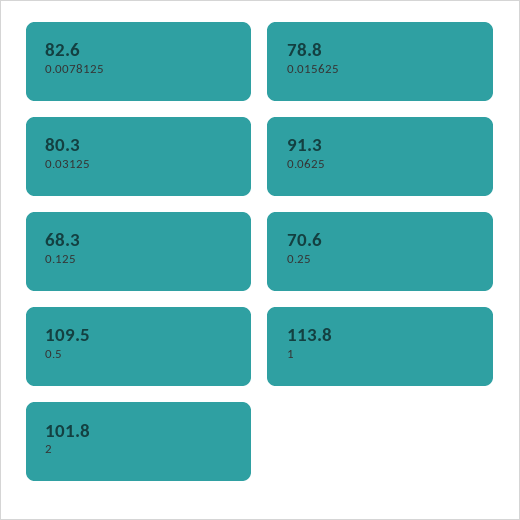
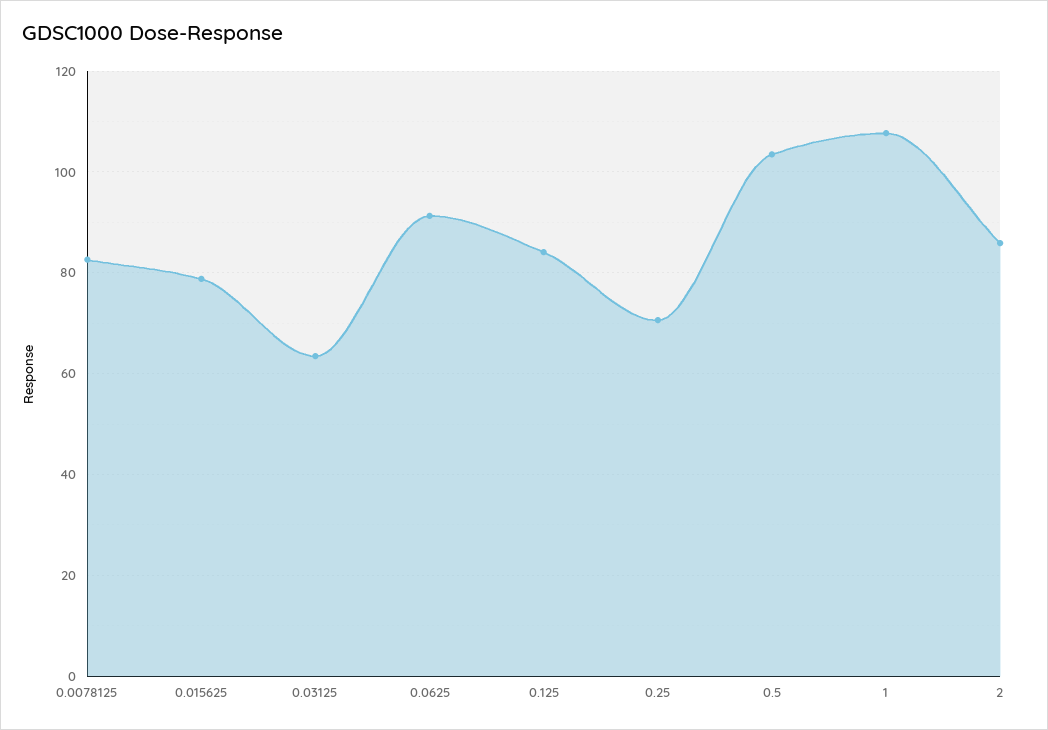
  {
    "0.0078125": 82.6,
    "0.015625": 78.8,
-   "0.03125": 80.3,
+   "0.03125": 64,
    "0.0625": 91.3,
-   "0.125": 68.3,
+   "0.125": 84,
    "0.25": 70.6,
-   "0.5": 109.5,
+   "0.5": 104,
-   "1": 113.8,
+   "1": 108,
-   "2": 101.8
+   "2": 86
  }

